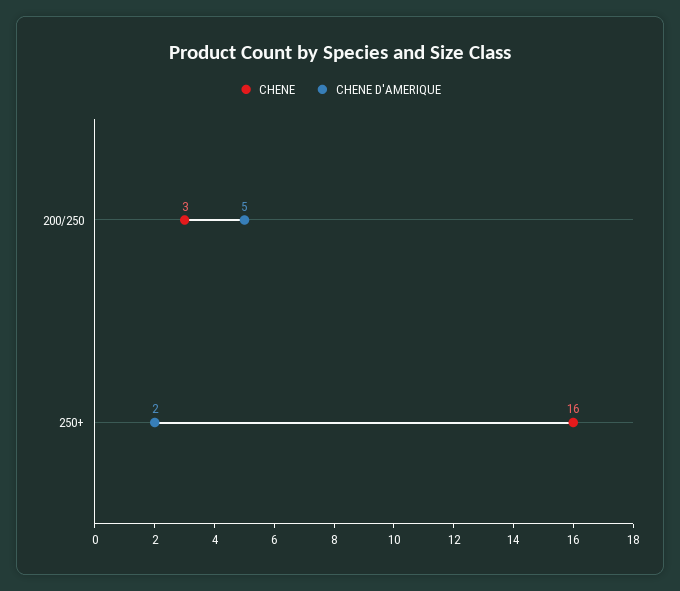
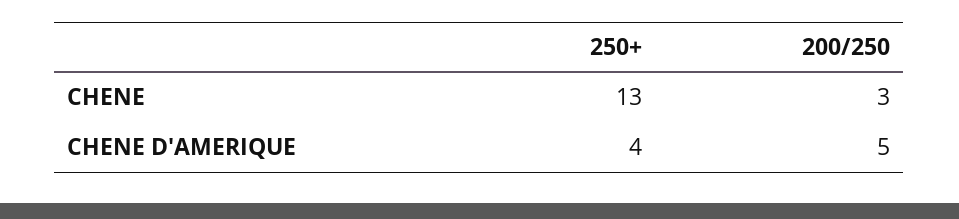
  {
    "CHENE": {
      "200/250": 3,
-     "250+": 16
+     "250+": 13
    },
    "CHENE D'AMERIQUE": {
      "200/250": 5,
-     "250+": 2
+     "250+": 4
    }
  }

